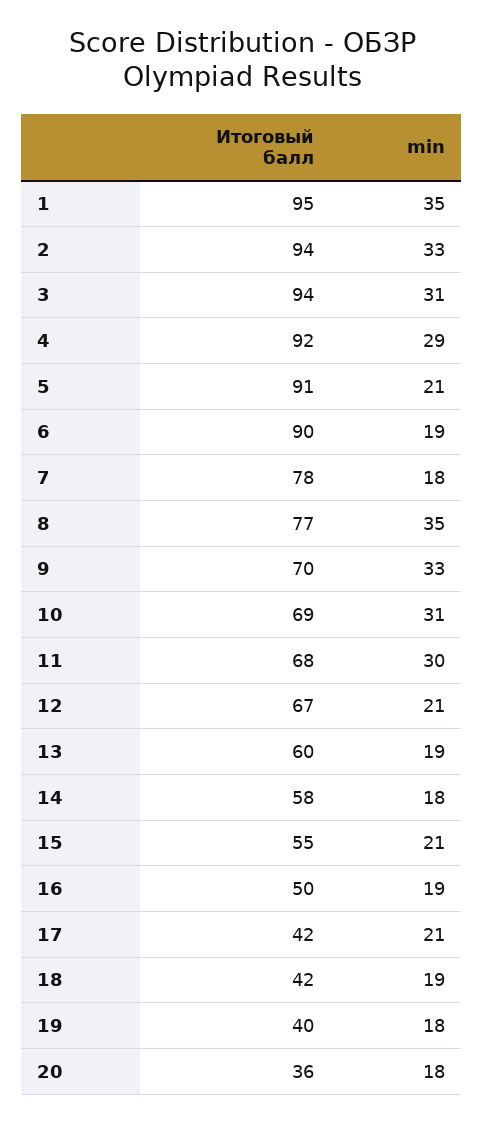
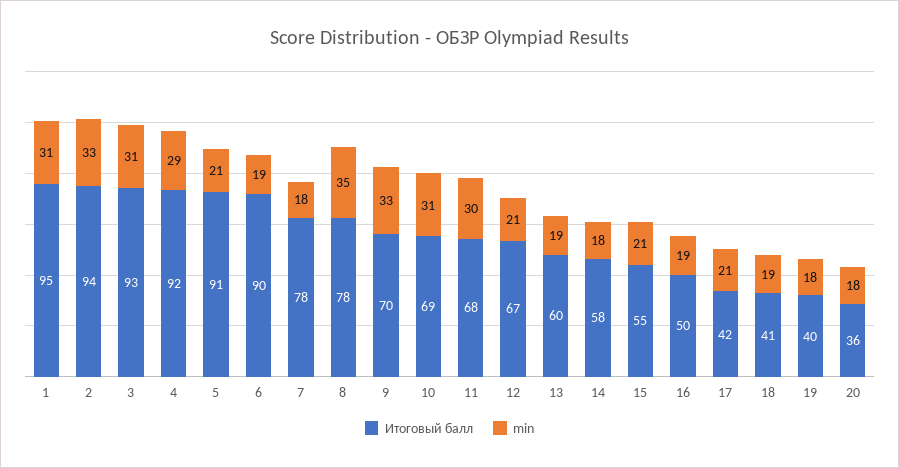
  {
    "Итоговый балл": {
      "1": 95,
      "2": 94,
-     "3": 94,
+     "3": 93,
      "4": 92,
      "5": 91,
      "6": 90,
      "7": 78,
-     "8": 77,
+     "8": 78,
      "9": 70,
      "10": 69,
      "11": 68,
      "12": 67,
      "13": 60,
      "14": 58,
      "15": 55,
      "16": 50,
      "17": 42,
-     "18": 42,
+     "18": 41,
      "19": 40,
      "20": 36
    },
    "min": {
-     "1": 35,
+     "1": 31,
      "2": 33,
      "3": 31,
      "4": 29,
      "5": 21,
      "6": 19,
      "7": 18,
      "8": 35,
      "9": 33,
      "10": 31,
      "11": 30,
      "12": 21,
      "13": 19,
      "14": 18,
      "15": 21,
      "16": 19,
      "17": 21,
      "18": 19,
      "19": 18,
      "20": 18
    }
  }

